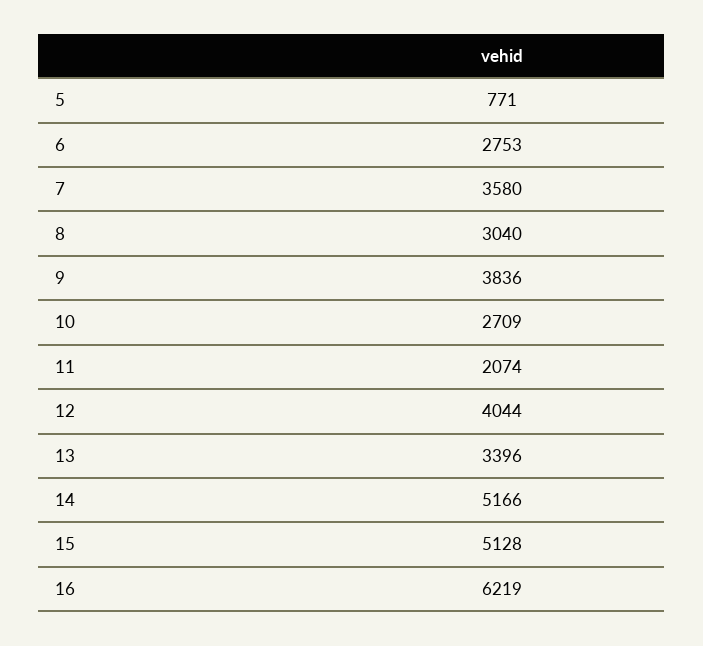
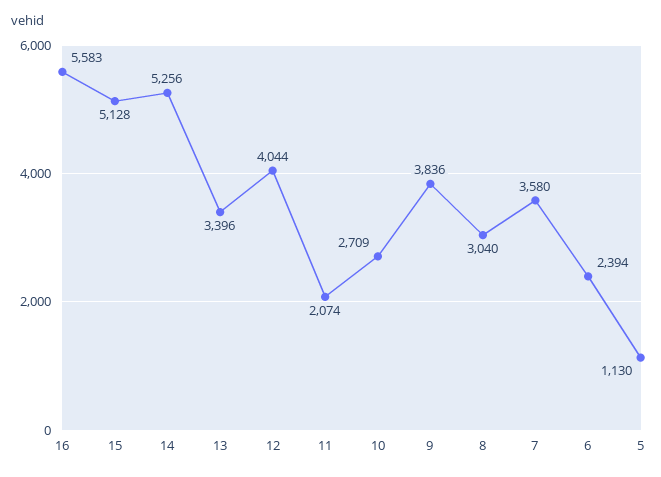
  {
-   "5": 771,
+   "5": 1130,
-   "6": 2753,
+   "6": 2394,
    "7": 3580,
    "8": 3040,
    "9": 3836,
    "10": 2709,
    "11": 2074,
    "12": 4044,
    "13": 3396,
-   "14": 5166,
+   "14": 5256,
    "15": 5128,
-   "16": 6219
+   "16": 5583
  }

